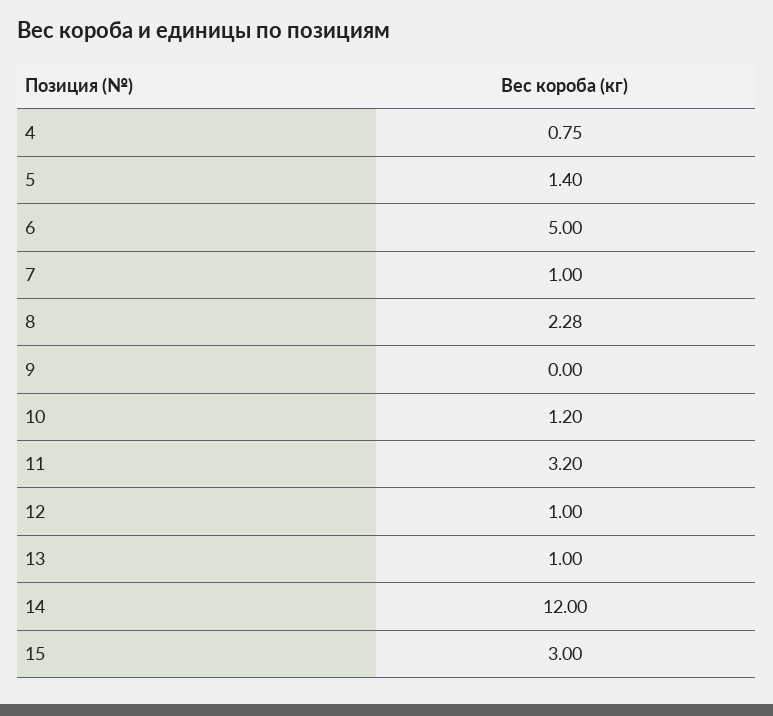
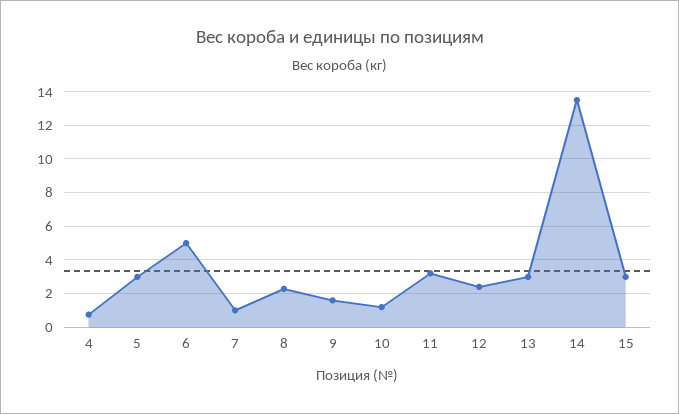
  {
    "4": 0.75,
-   "5": 1.4,
+   "5": 3,
    "6": 5,
    "7": 1,
    "8": 2.28,
-   "9": 0,
+   "9": 1.5,
    "10": 1.2,
    "11": 3.2,
-   "12": 1,
+   "12": 2.5,
-   "13": 1,
+   "13": 3,
-   "14": 12,
+   "14": 13.5,
    "15": 3
  }

